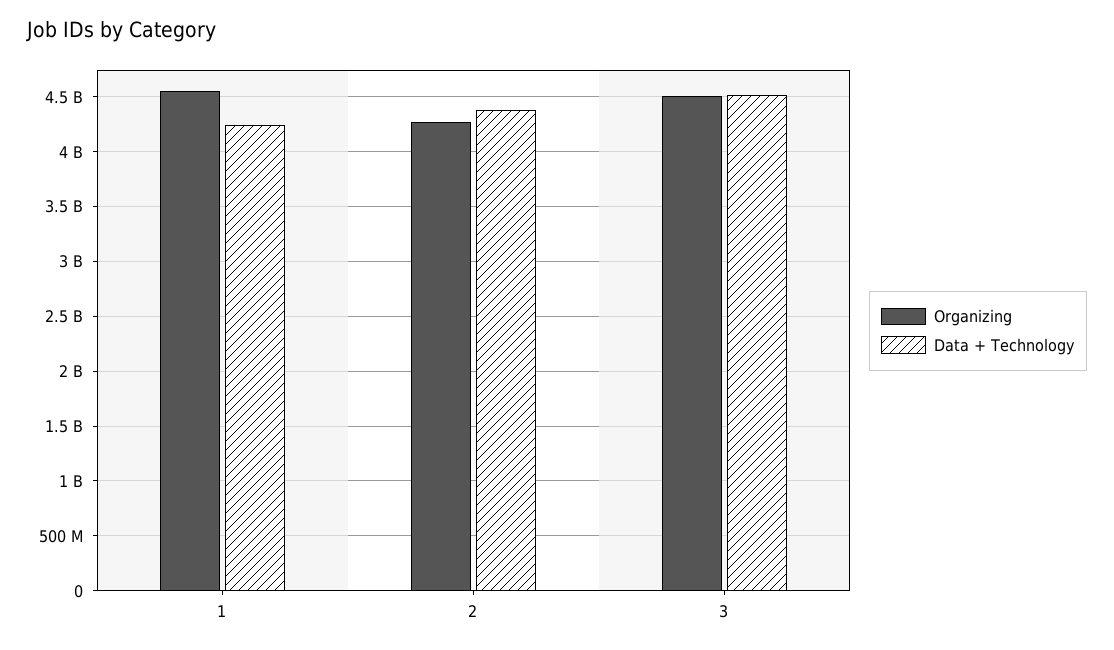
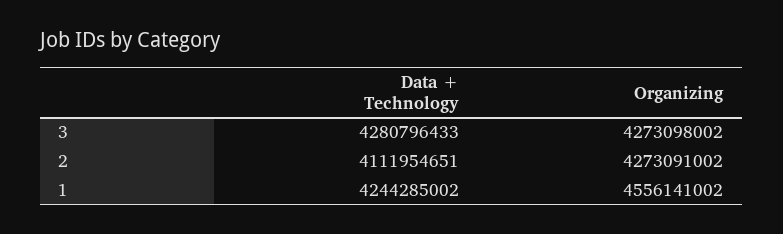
  {
    "Organizing": {
      "1": 4556141002,
      "2": 4273091002,
-     "3": 4500000000
+     "3": 4273098002
    },
    "Data + Technology": {
      "1": 4244285002,
-     "2": 4400000000,
+     "2": 4111954651,
-     "3": 4500000000
+     "3": 4280796433
    }
  }

